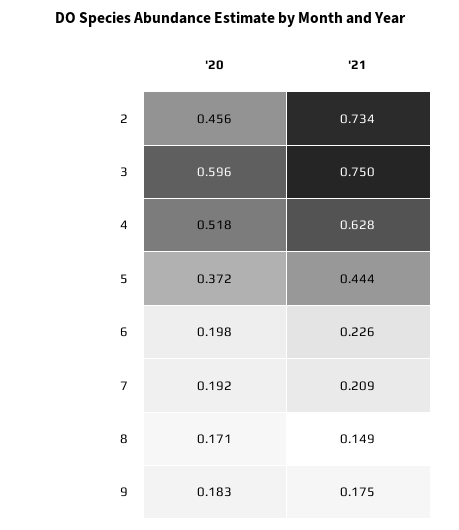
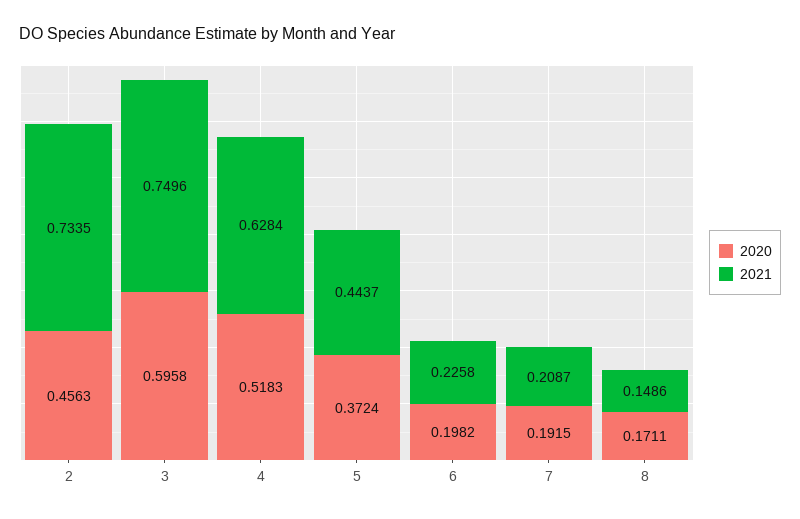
  {
    "'20": {
      "2": 0.4563,
      "3": 0.5958,
      "4": 0.5183,
      "5": 0.3724,
      "6": 0.1982,
      "7": 0.1915,
-     "8": 0.1711,
+     "8": 0.1711
-     "9": 0.183
    },
    "'21": {
      "2": 0.7335,
      "3": 0.7496,
      "4": 0.6284,
      "5": 0.4437,
      "6": 0.2258,
      "7": 0.2087,
-     "8": 0.1486,
+     "8": 0.1486
-     "9": 0.175
    }
  }

